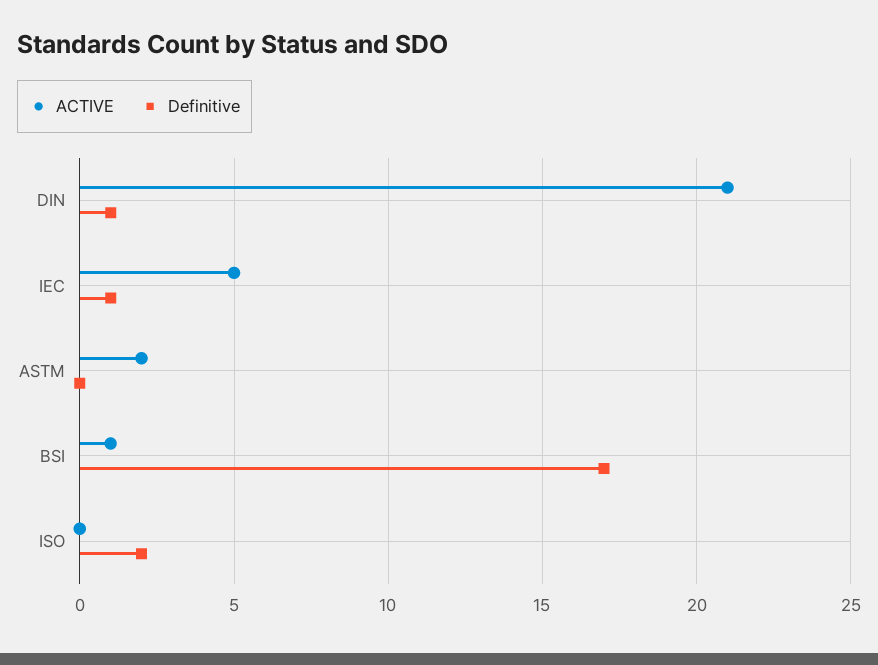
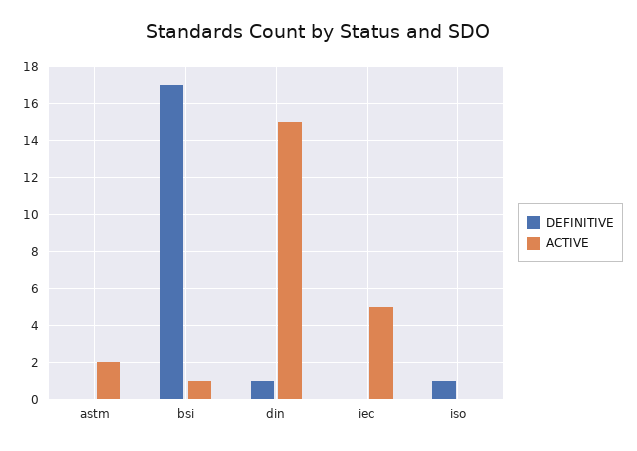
  {
    "ACTIVE": {
-     "DIN": 21,
+     "DIN": 15,
      "IEC": 5,
      "ASTM": 2,
      "BSI": 1,
      "ISO": 0
    },
    "Definitive": {
      "DIN": 1,
-     "IEC": 1,
+     "IEC": 0,
      "ASTM": 0,
      "BSI": 17,
-     "ISO": 2
+     "ISO": 1
    }
  }

